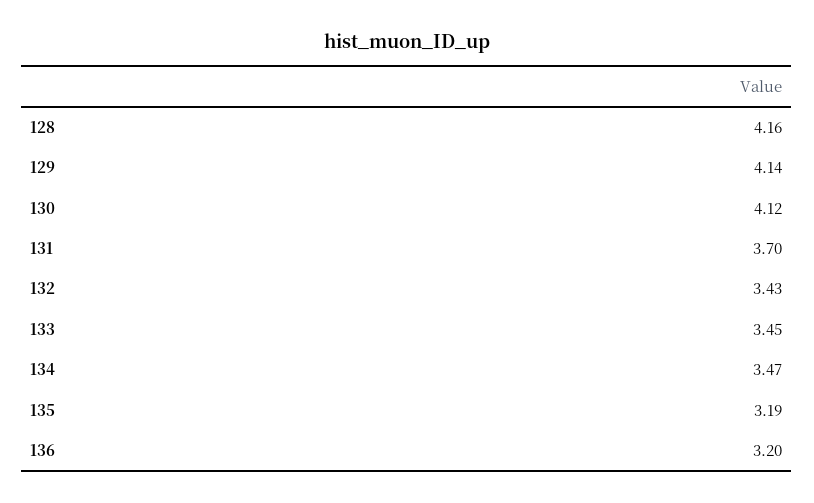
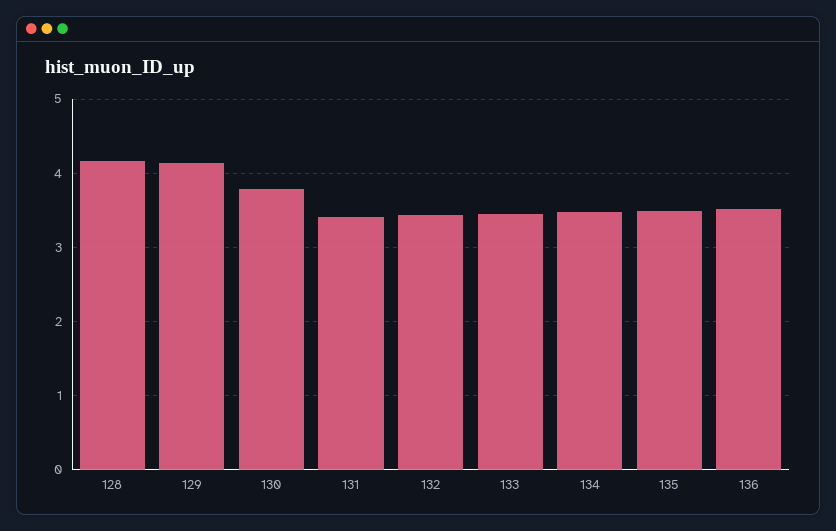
  {
    "128": 4.16,
    "129": 4.14,
-   "130": 4.12,
+   "130": 3.8,
-   "131": 3.7,
+   "131": 3.4,
    "132": 3.43,
    "133": 3.45,
    "134": 3.47,
-   "135": 3.19,
+   "135": 3.5,
-   "136": 3.2
+   "136": 3.5
  }

